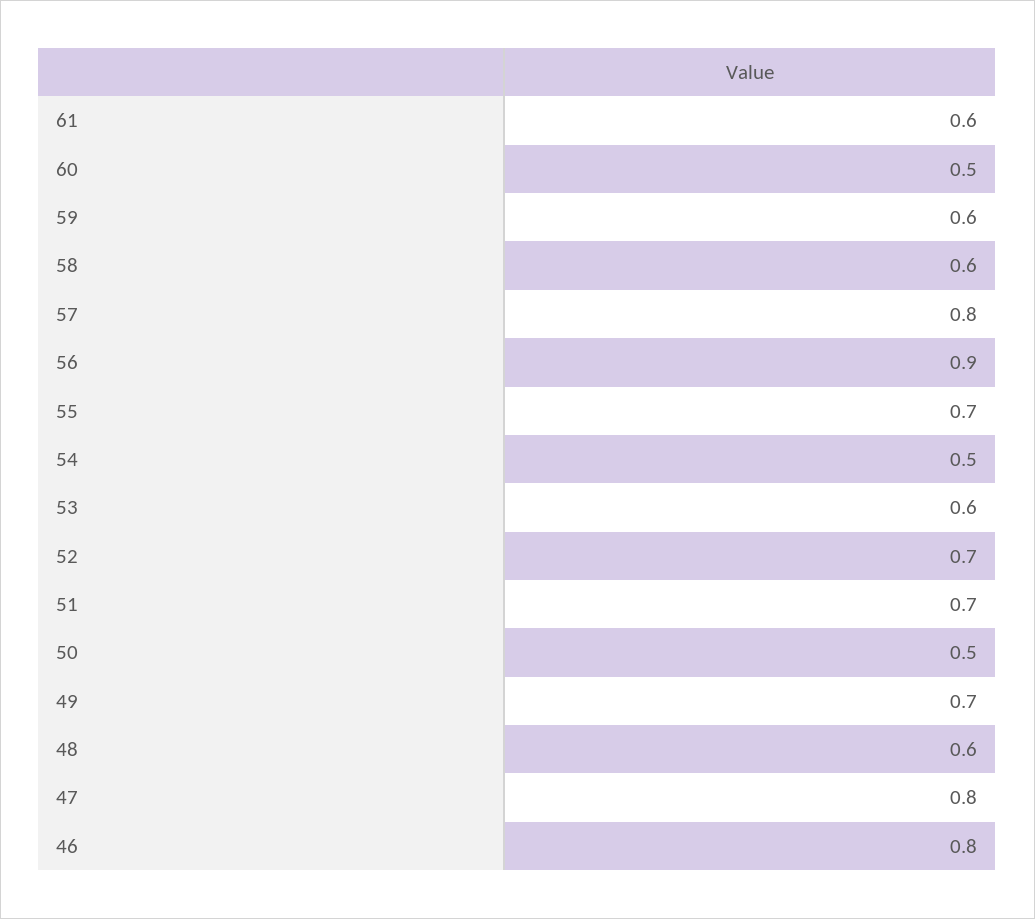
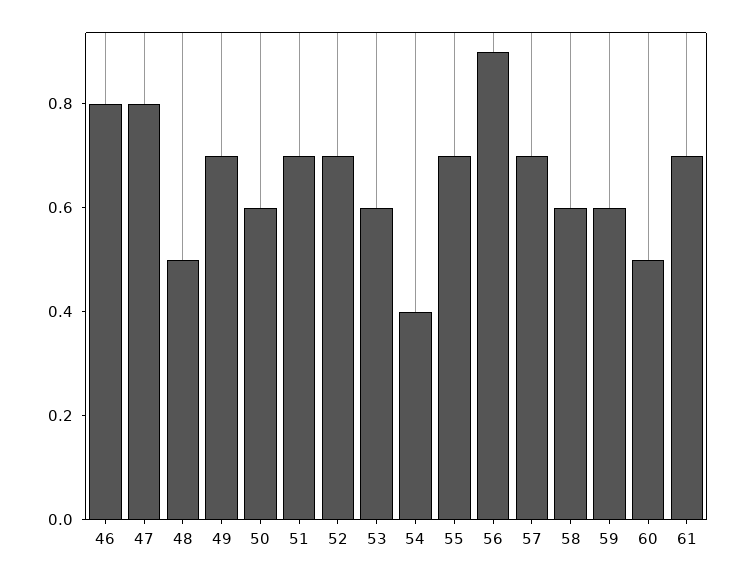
  {
-   "61": 0.6,
+   "61": 0.7,
    "60": 0.5,
    "59": 0.6,
    "58": 0.6,
-   "57": 0.8,
+   "57": 0.7,
    "56": 0.9,
    "55": 0.7,
-   "54": 0.5,
+   "54": 0.4,
    "53": 0.6,
    "52": 0.7,
    "51": 0.7,
-   "50": 0.5,
+   "50": 0.6,
    "49": 0.7,
-   "48": 0.6,
+   "48": 0.5,
    "47": 0.8,
    "46": 0.8
  }

